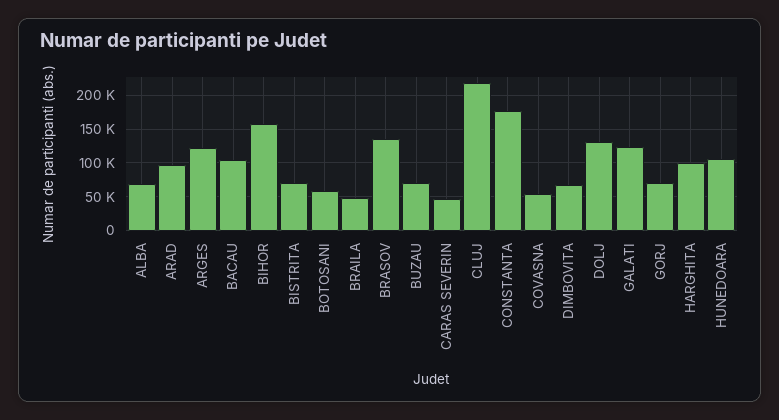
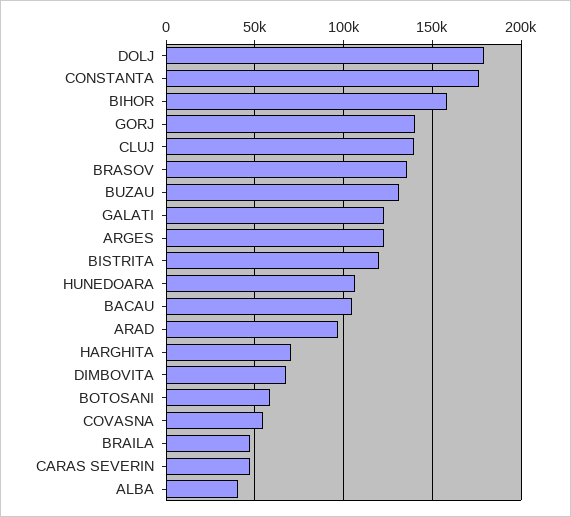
  {
-   "ALBA": 70000,
+   "ALBA": 40000,
    "ARAD": 95000,
    "ARGES": 125000,
    "BACAU": 105000,
    "BIHOR": 160000,
-   "BISTRITA": 70000,
+   "BISTRITA": 120000,
    "BOTOSANI": 60000,
    "BRAILA": 45000,
    "BRASOV": 135000,
-   "BUZAU": 70000,
+   "BUZAU": 130000,
    "CARAS SEVERIN": 45000,
-   "CLUJ": 220000,
+   "CLUJ": 140000,
    "CONSTANTA": 175000,
    "COVASNA": 55000,
    "DIMBOVITA": 65000,
-   "DOLJ": 130000,
+   "DOLJ": 180000,
    "GALATI": 125000,
-   "GORJ": 70000,
+   "GORJ": 140000,
-   "HARGHITA": 100000,
+   "HARGHITA": 70000,
    "HUNEDOARA": 105000
  }

